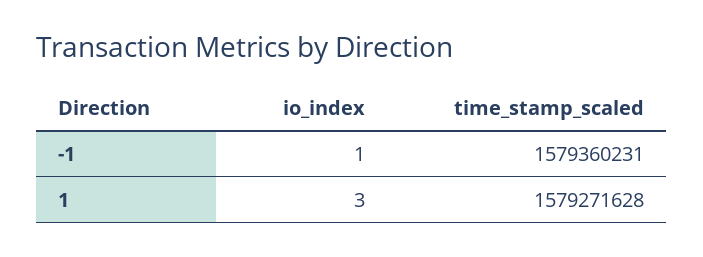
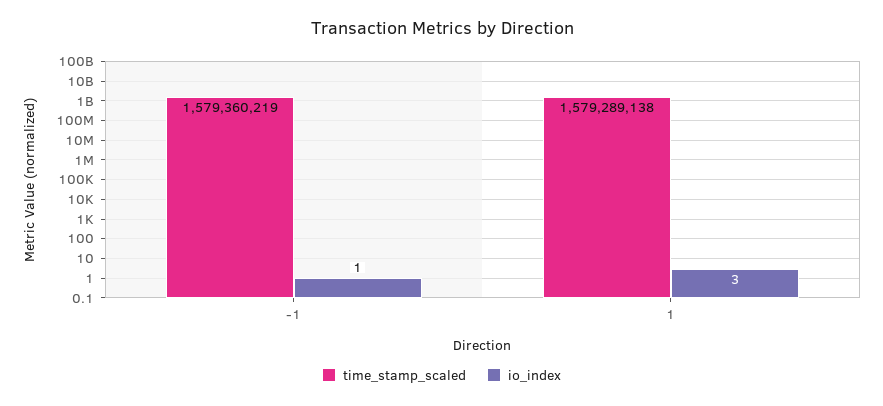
  {
    "io_index": {
      "-1": 1,
      "1": 3
    },
    "time_stamp_scaled": {
-     "-1": 1579360231,
+     "-1": 1579360219,
-     "1": 1579271628
+     "1": 1579289138
    }
  }

